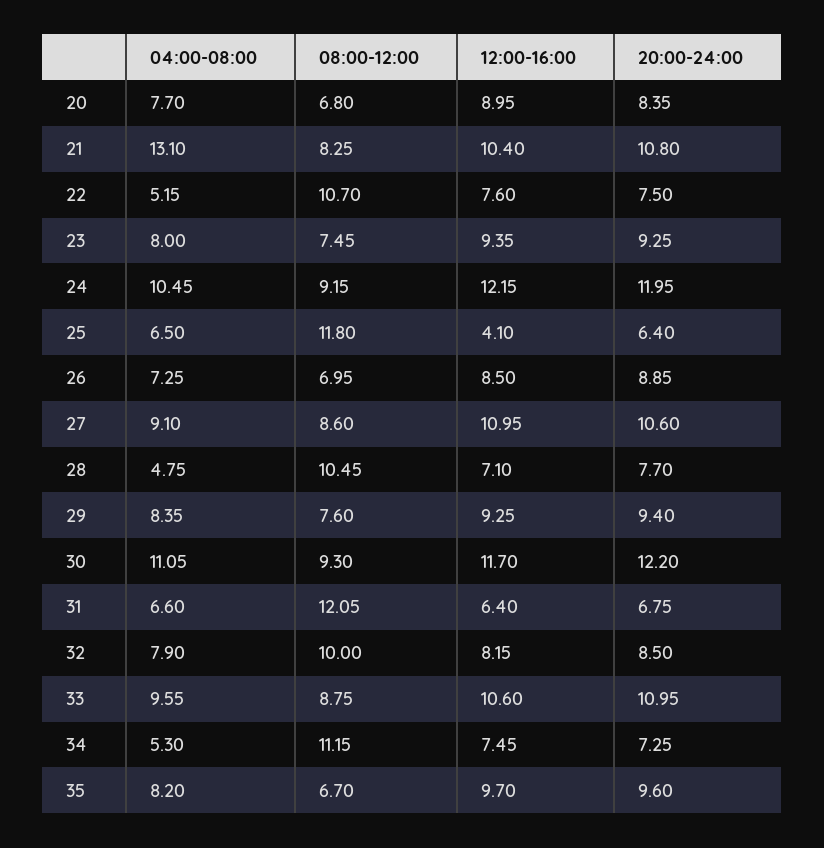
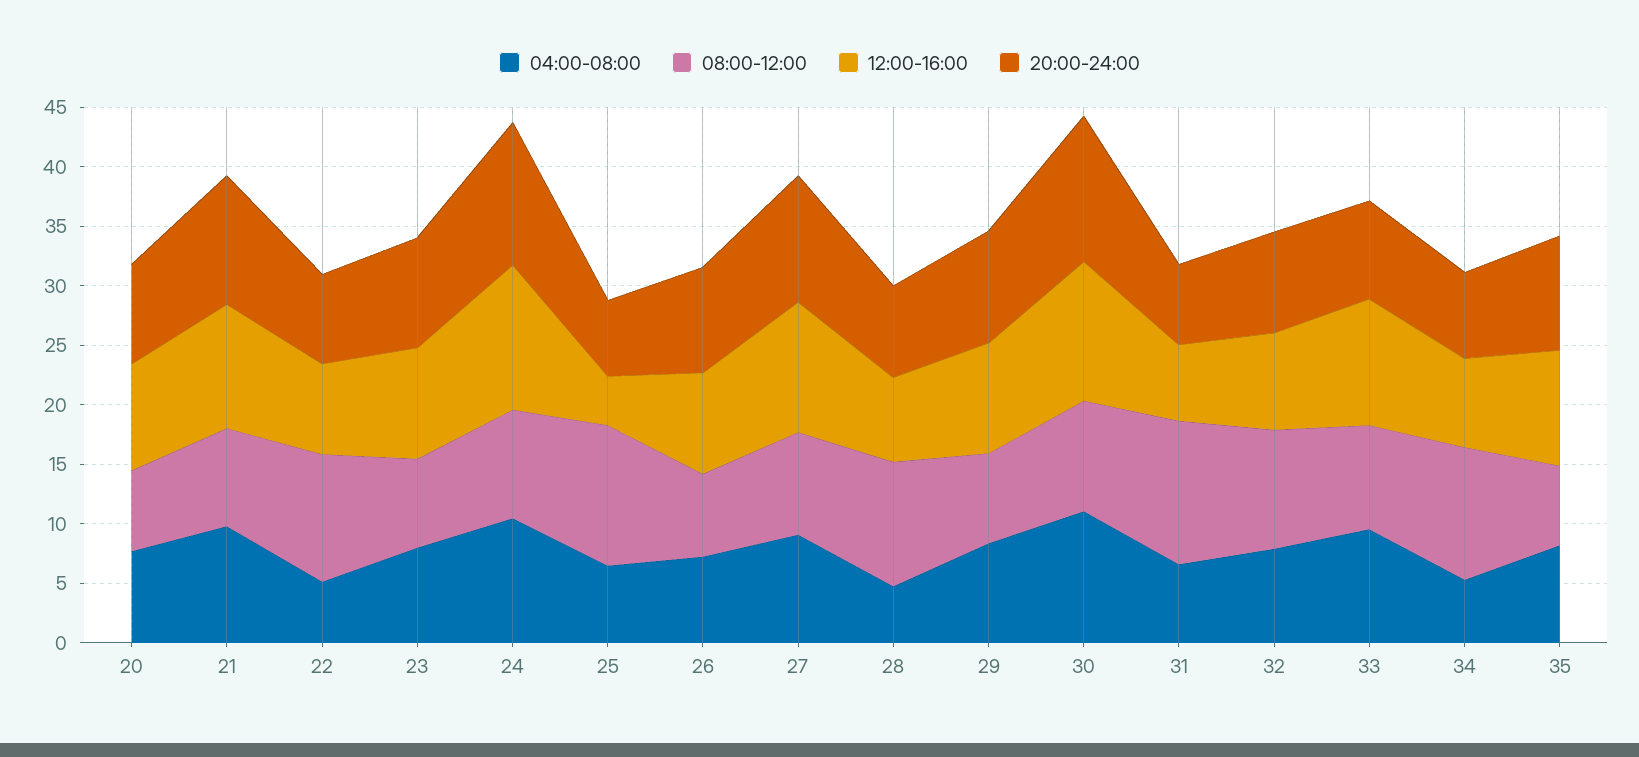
  {
    "04:00-08:00": {
      "20": 7.7,
-     "21": 13.1,
+     "21": 10,
      "22": 5.15,
      "23": 8,
      "24": 10.45,
      "25": 6.5,
      "26": 7.25,
      "27": 9.1,
      "28": 4.75,
      "29": 8.35,
      "30": 11.05,
      "31": 6.6,
      "32": 7.9,
      "33": 9.55,
      "34": 5.3,
      "35": 8.2
    },
    "08:00-12:00": {
      "20": 6.8,
      "21": 8.25,
      "22": 10.7,
      "23": 7.45,
      "24": 9.15,
      "25": 11.8,
      "26": 6.95,
      "27": 8.6,
      "28": 10.45,
      "29": 7.6,
      "30": 9.3,
      "31": 12.05,
      "32": 10,
      "33": 8.75,
      "34": 11.15,
      "35": 6.7
    },
    "12:00-16:00": {
      "20": 8.95,
      "21": 10.4,
      "22": 7.6,
      "23": 9.35,
      "24": 12.15,
      "25": 4.1,
      "26": 8.5,
      "27": 10.95,
      "28": 7.1,
      "29": 9.25,
      "30": 11.7,
      "31": 6.4,
      "32": 8.15,
      "33": 10.6,
      "34": 7.45,
      "35": 9.7
    },
    "20:00-24:00": {
      "20": 8.35,
      "21": 10.8,
      "22": 7.5,
      "23": 9.25,
      "24": 11.95,
      "25": 6.4,
      "26": 8.85,
      "27": 10.6,
      "28": 7.7,
      "29": 9.4,
      "30": 12.2,
      "31": 6.75,
      "32": 8.5,
-     "33": 10.95,
+     "33": 8,
      "34": 7.25,
      "35": 9.6
    }
  }

